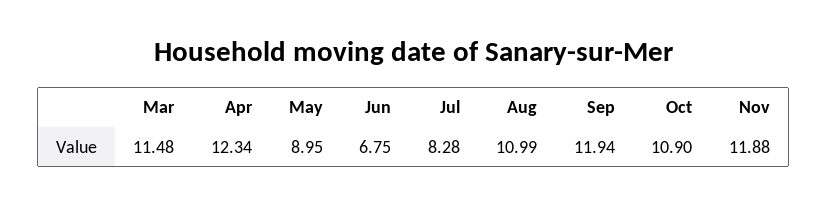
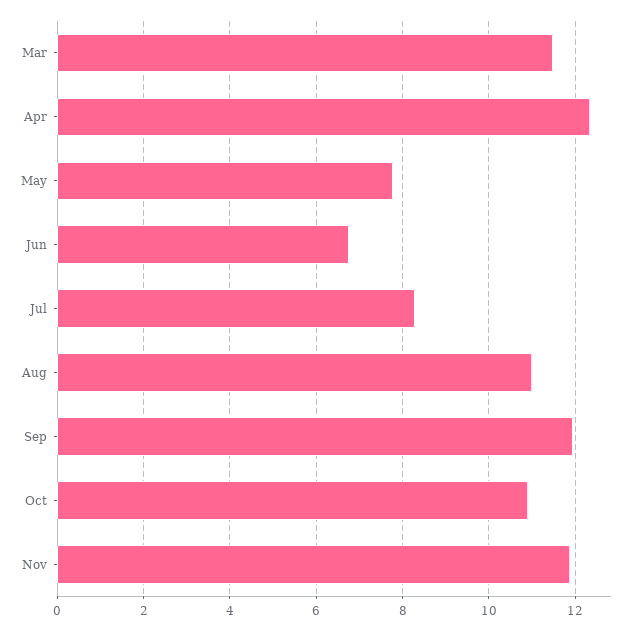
  {
    "Mar": 11.48,
    "Apr": 12.34,
-   "May": 8.95,
+   "May": 7.8,
    "Jun": 6.75,
    "Jul": 8.28,
    "Aug": 10.99,
    "Sep": 11.94,
    "Oct": 10.9,
    "Nov": 11.88
  }

